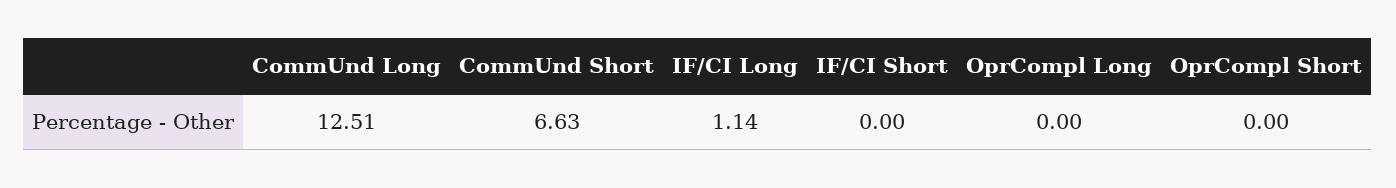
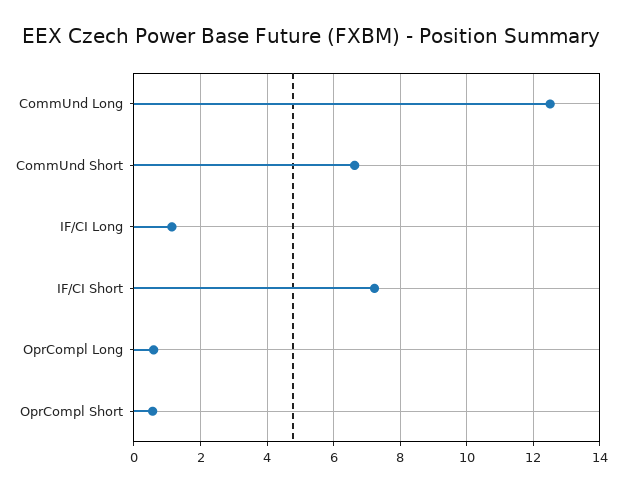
  {
    "CommUnd Long": 12.51,
    "CommUnd Short": 6.63,
    "IF/CI Long": 1.14,
-   "IF/CI Short": 0,
+   "IF/CI Short": 7.2,
-   "OprCompl Long": 0,
+   "OprCompl Long": 0.6,
-   "OprCompl Short": 0
+   "OprCompl Short": 0.6
  }

